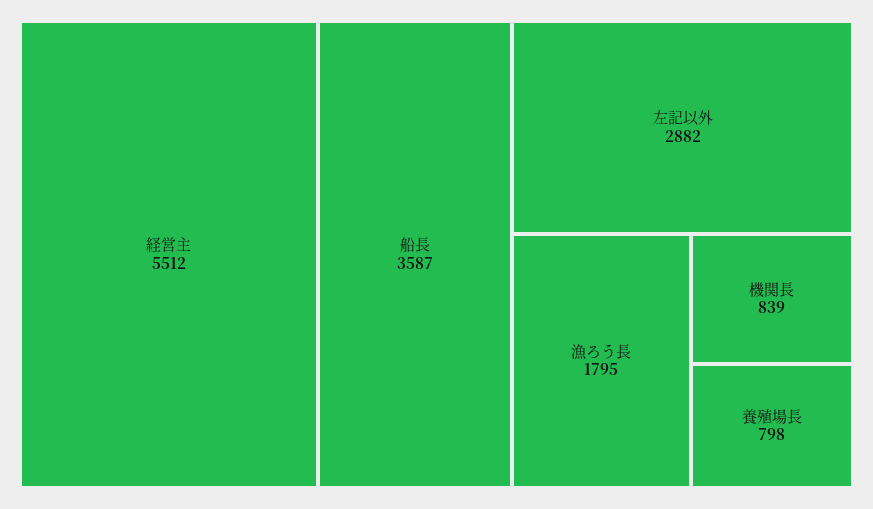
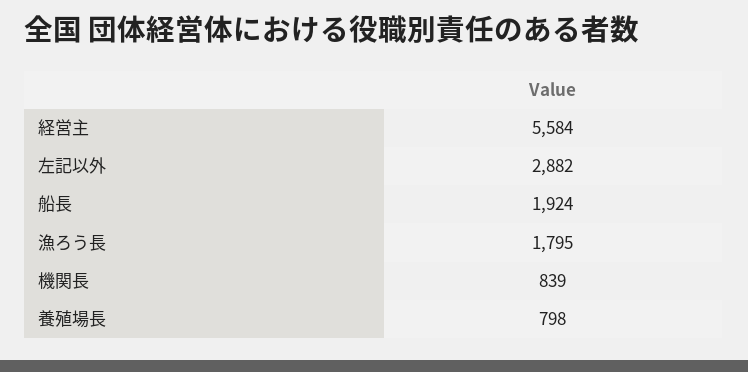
  {
-   "経営主": 5512,
+   "経営主": 5584,
-   "船長": 3587,
+   "船長": 1924,
    "左記以外": 2882,
    "漁ろう長": 1795,
    "機関長": 839,
    "養殖場長": 798
  }

